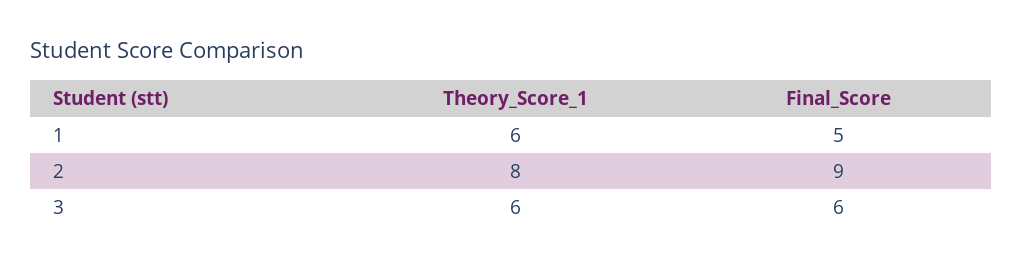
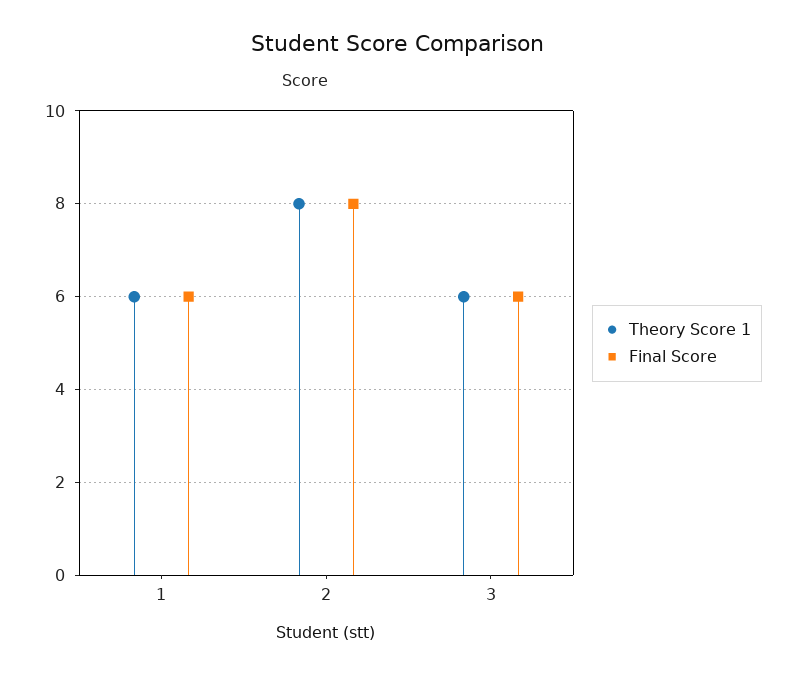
  {
    "Theory_Score_1": {
      "1": 6,
      "2": 8,
      "3": 6
    },
    "Final_Score": {
-     "1": 5,
+     "1": 6,
-     "2": 9,
+     "2": 8,
      "3": 6
    }
  }

